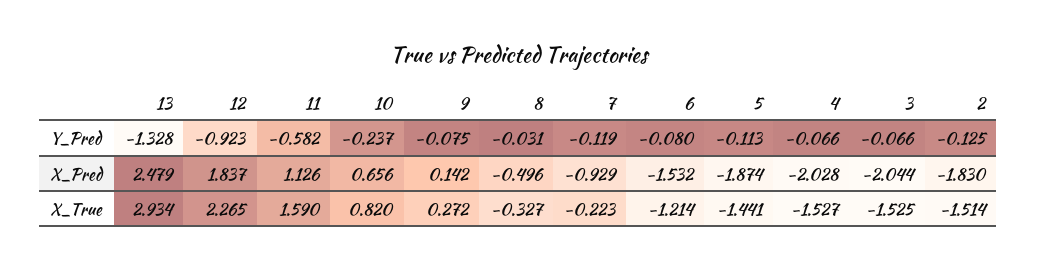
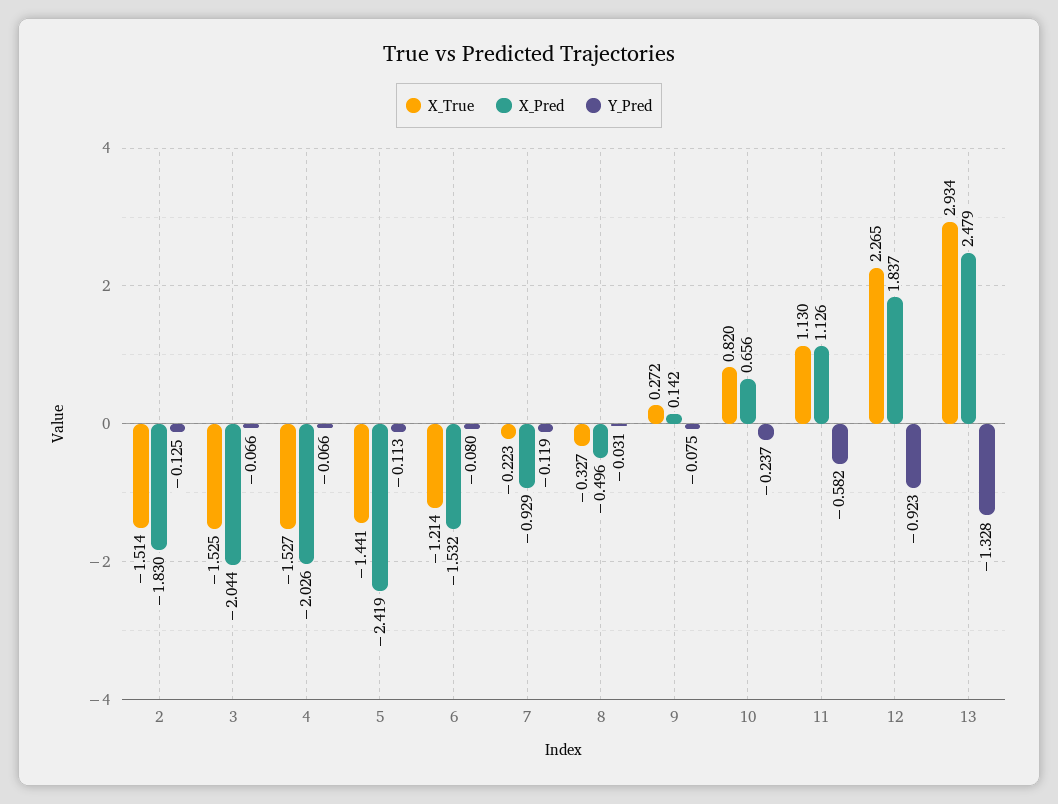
  {
    "Y_Pred": {
      "13": -1.328,
      "12": -0.923,
      "11": -0.582,
      "10": -0.237,
      "9": -0.075,
      "8": -0.031,
      "7": -0.119,
      "6": -0.08,
      "5": -0.113,
      "4": -0.066,
      "3": -0.066,
      "2": -0.125
    },
    "X_Pred": {
      "13": 2.479,
      "12": 1.837,
      "11": 1.126,
      "10": 0.656,
      "9": 0.142,
      "8": -0.496,
      "7": -0.929,
      "6": -1.532,
-     "5": -1.874,
+     "5": -2.419,
-     "4": -2.028,
+     "4": -2.026,
      "3": -2.044,
      "2": -1.83
    },
    "X_True": {
      "13": 2.934,
      "12": 2.265,
-     "11": 1.59,
+     "11": 1.13,
      "10": 0.82,
      "9": 0.272,
      "8": -0.327,
      "7": -0.223,
      "6": -1.214,
      "5": -1.441,
      "4": -1.527,
      "3": -1.525,
      "2": -1.514
    }
  }

